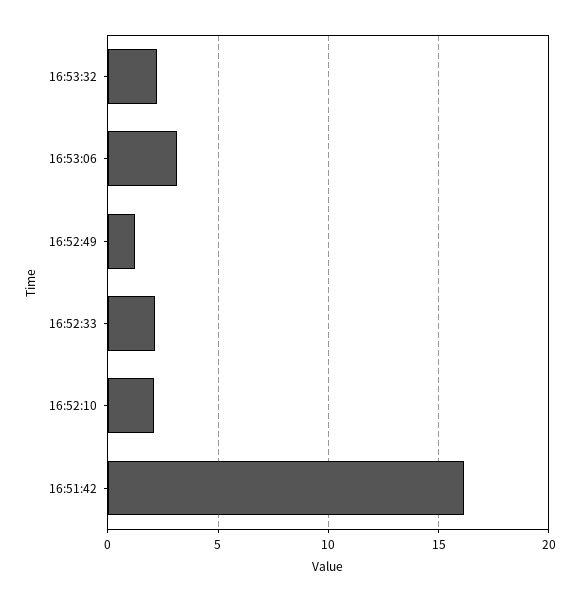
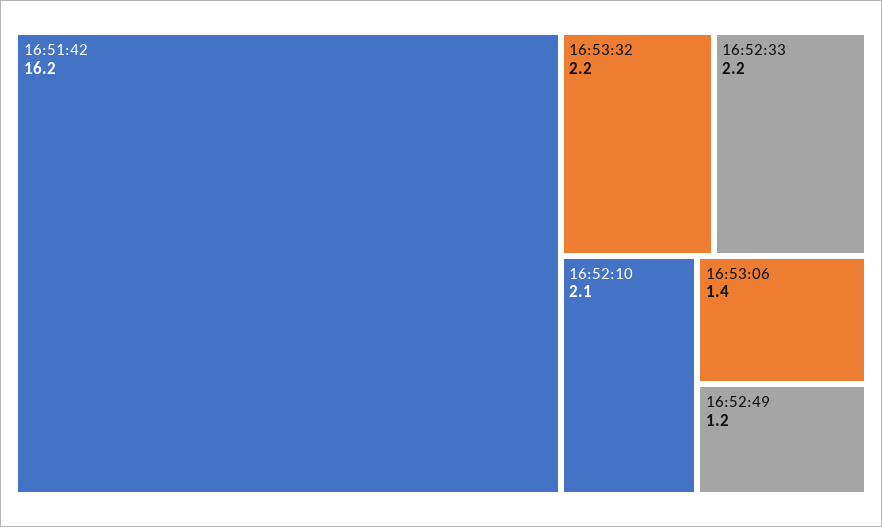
  {
    "16:53:32": 2.2,
-   "16:53:06": 3,
+   "16:53:06": 1.4,
    "16:52:49": 1.2,
    "16:52:33": 2.2,
    "16:52:10": 2.1,
    "16:51:42": 16.2
  }

